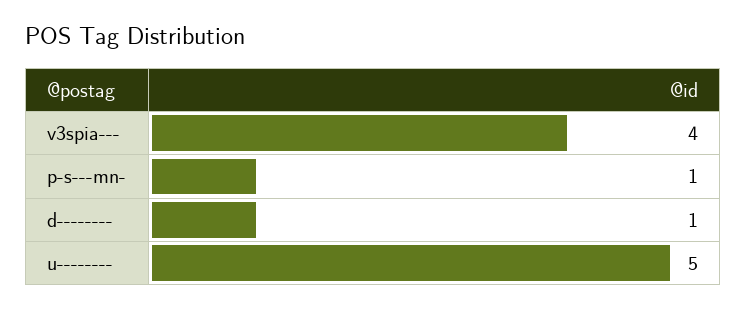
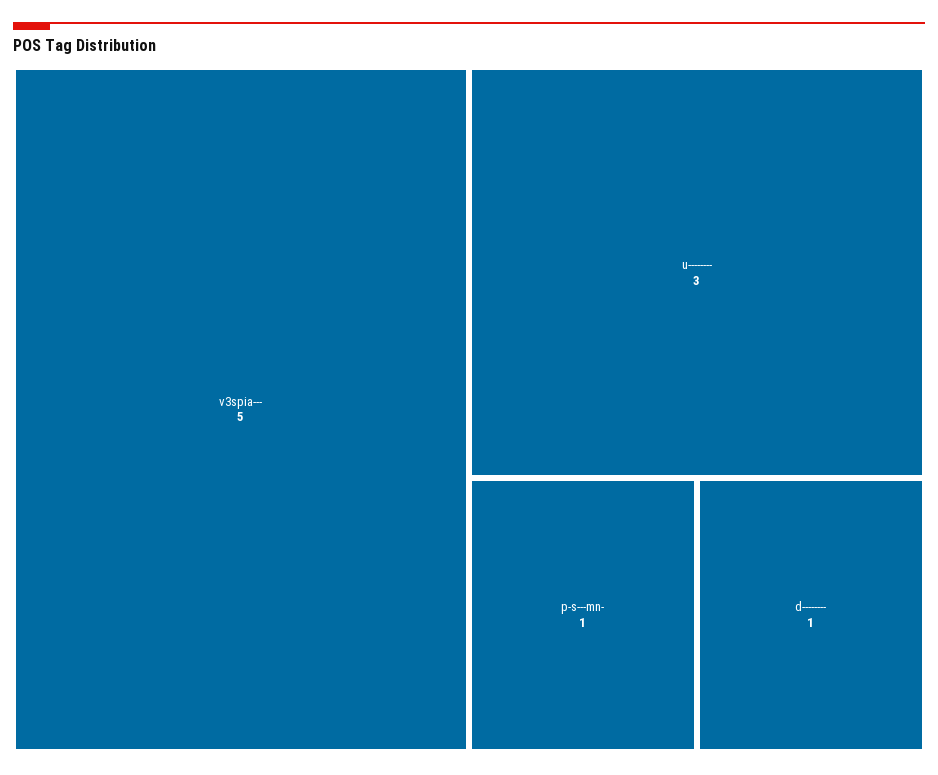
  {
-   "v3spia---": 4,
+   "v3spia---": 5,
    "p-s---mn-": 1,
    "d--------": 1,
-   "u--------": 5
+   "u--------": 3
  }

